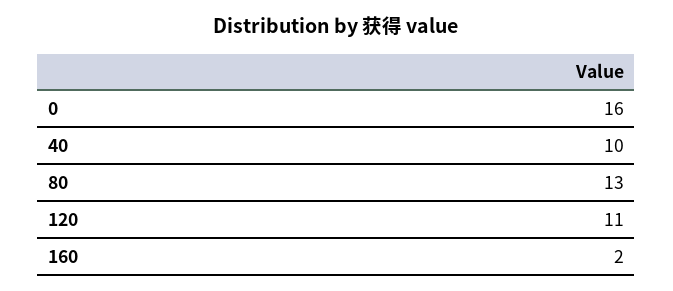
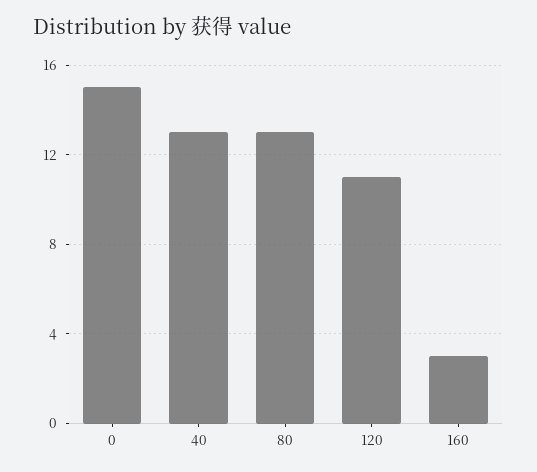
  {
-   "0": 16,
+   "0": 15,
-   "40": 10,
+   "40": 13,
    "80": 13,
    "120": 11,
-   "160": 2
+   "160": 3
  }

